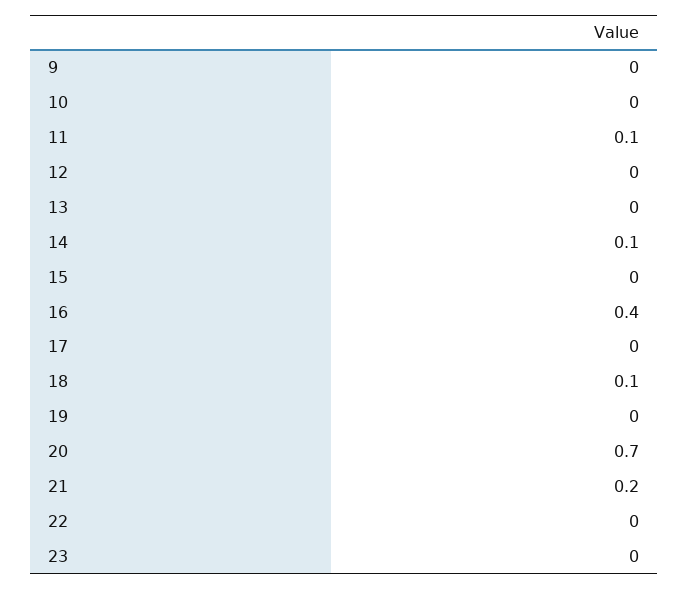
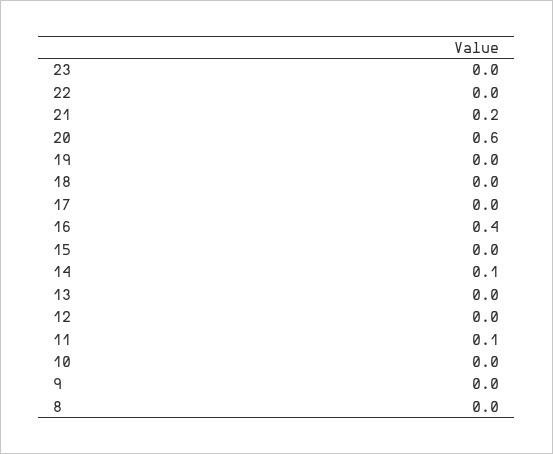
  {
    "9": 0,
    "10": 0,
    "11": 0.1,
    "12": 0,
    "13": 0,
    "14": 0.1,
    "15": 0,
    "16": 0.4,
    "17": 0,
-   "18": 0.1,
+   "18": 0,
    "19": 0,
-   "20": 0.7,
+   "20": 0.6,
    "21": 0.2,
    "22": 0,
-   "23": 0
+   "23": 0,
+   "8": 0
  }

